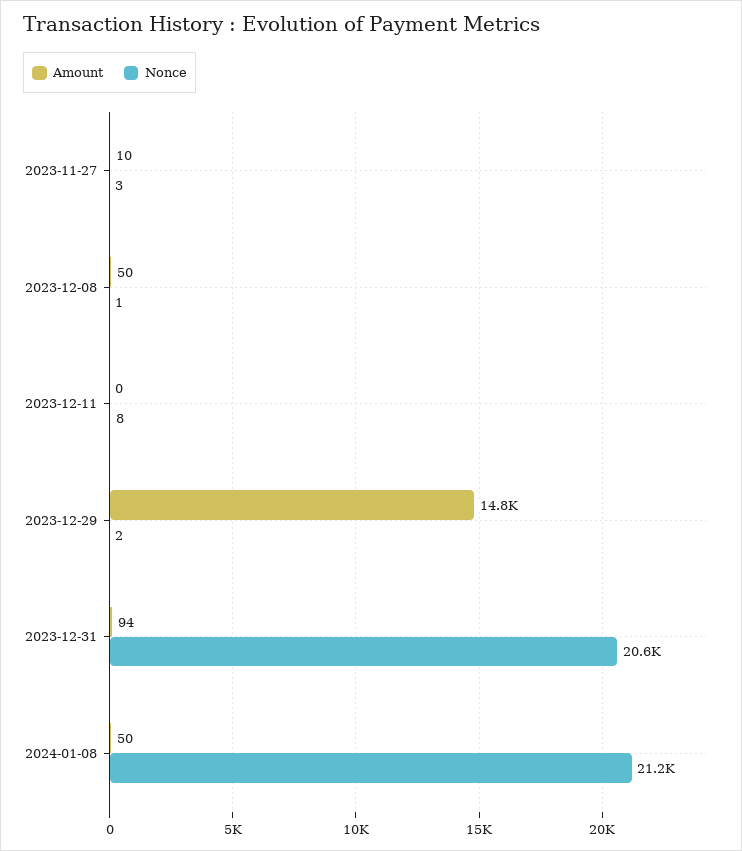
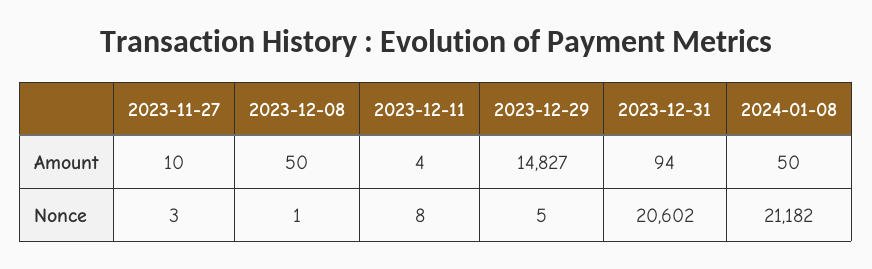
  {
    "Amount": {
      "2023-11-27": 10,
      "2023-12-08": 50,
-     "2023-12-11": 0,
+     "2023-12-11": 4,
      "2023-12-29": 14827,
      "2023-12-31": 94,
      "2024-01-08": 50
    },
    "Nonce": {
      "2023-11-27": 3,
      "2023-12-08": 1,
      "2023-12-11": 8,
-     "2023-12-29": 2,
+     "2023-12-29": 5,
      "2023-12-31": 20602,
      "2024-01-08": 21182
    }
  }

